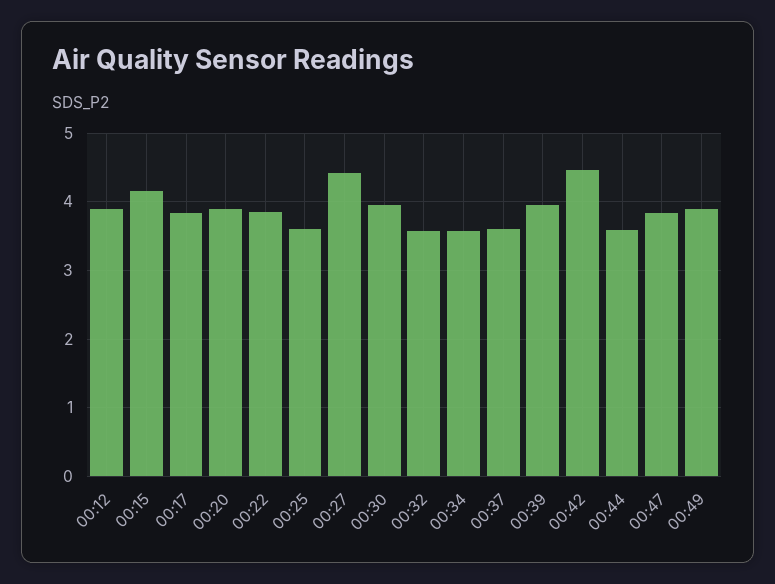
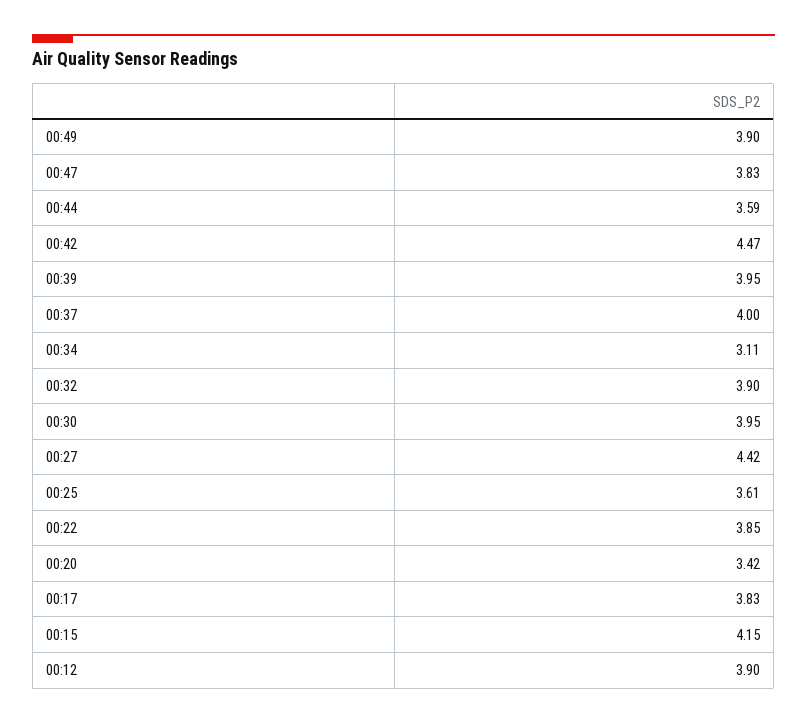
  {
    "00:12": 3.9,
    "00:15": 4.15,
    "00:17": 3.83,
-   "00:20": 3.9,
+   "00:20": 3.42,
    "00:22": 3.85,
    "00:25": 3.61,
    "00:27": 4.42,
    "00:30": 3.95,
-   "00:32": 3.6,
+   "00:32": 3.9,
-   "00:34": 3.6,
+   "00:34": 3.11,
-   "00:37": 3.6,
+   "00:37": 4,
    "00:39": 3.95,
    "00:42": 4.47,
    "00:44": 3.59,
    "00:47": 3.83,
    "00:49": 3.9
  }

